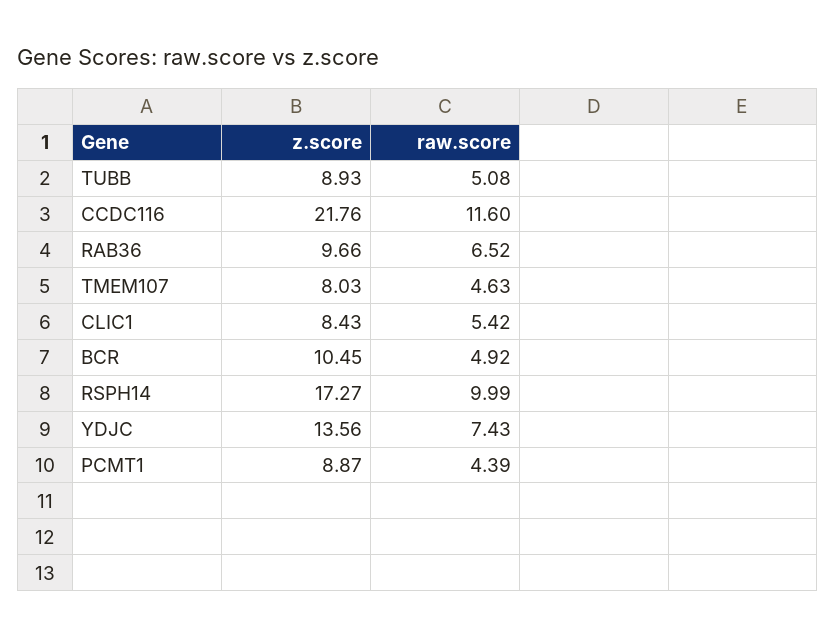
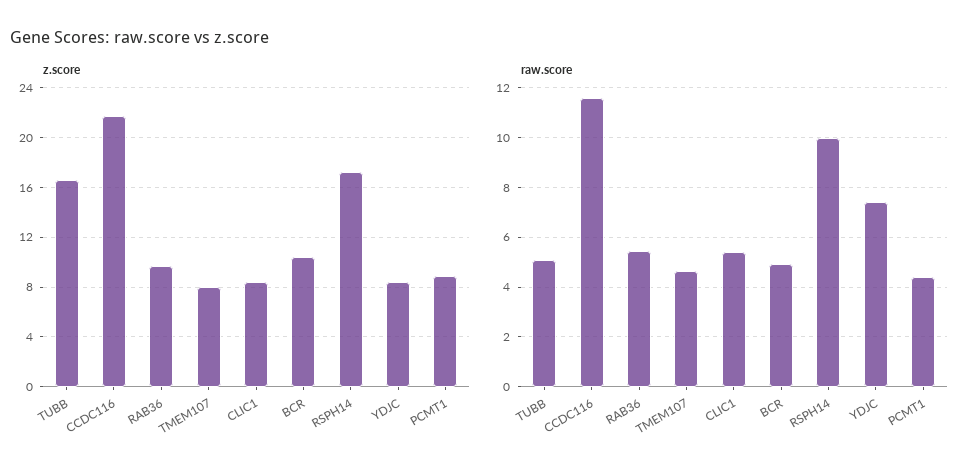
  {
    "z.score": {
-     "TUBB": 8.93,
+     "TUBB": 16.5,
      "CCDC116": 21.76,
      "RAB36": 9.66,
      "TMEM107": 8.03,
      "CLIC1": 8.43,
      "BCR": 10.45,
      "RSPH14": 17.27,
-     "YDJC": 13.56,
+     "YDJC": 8.5,
      "PCMT1": 8.87
    },
    "raw.score": {
      "TUBB": 5.08,
      "CCDC116": 11.6,
-     "RAB36": 6.52,
+     "RAB36": 5.5,
      "TMEM107": 4.63,
      "CLIC1": 5.42,
      "BCR": 4.92,
      "RSPH14": 9.99,
      "YDJC": 7.43,
      "PCMT1": 4.39
    }
  }

